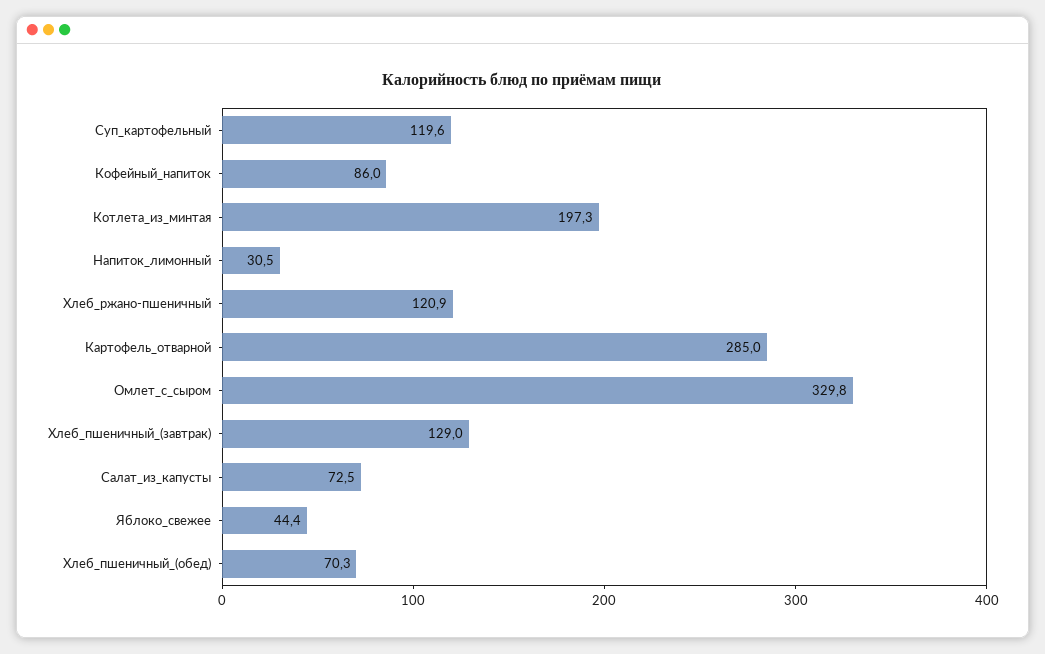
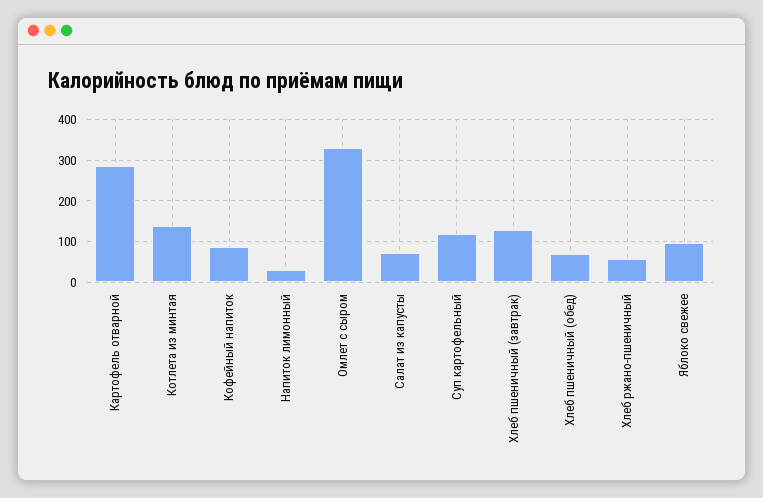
  {
    "Суп_картофельный": 119.6,
    "Кофейный_напиток": 86,
-   "Котлета_из_минтая": 197.3,
+   "Котлета_из_минтая": 140,
    "Напиток_лимонный": 30.5,
-   "Хлеб_ржано-пшеничный": 120.9,
+   "Хлеб_ржано-пшеничный": 60,
    "Картофель_отварной": 285,
    "Омлет_с_сыром": 329.8,
    "Хлеб_пшеничный_(завтрак)": 129,
    "Салат_из_капусты": 72.5,
-   "Яблоко_свежее": 44.4,
+   "Яблоко_свежее": 100,
    "Хлеб_пшеничный_(обед)": 70.3
  }

